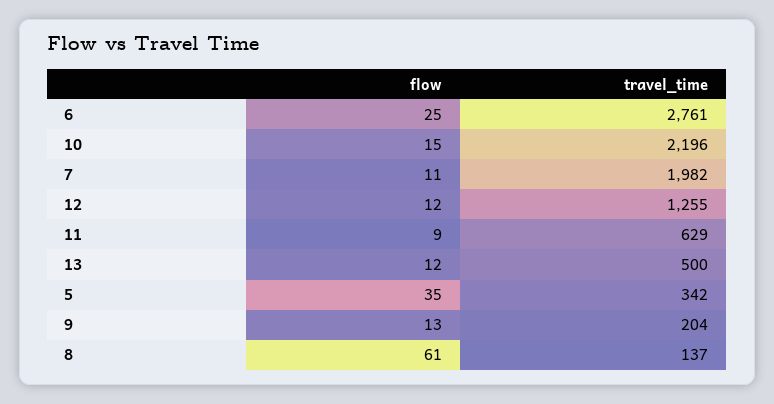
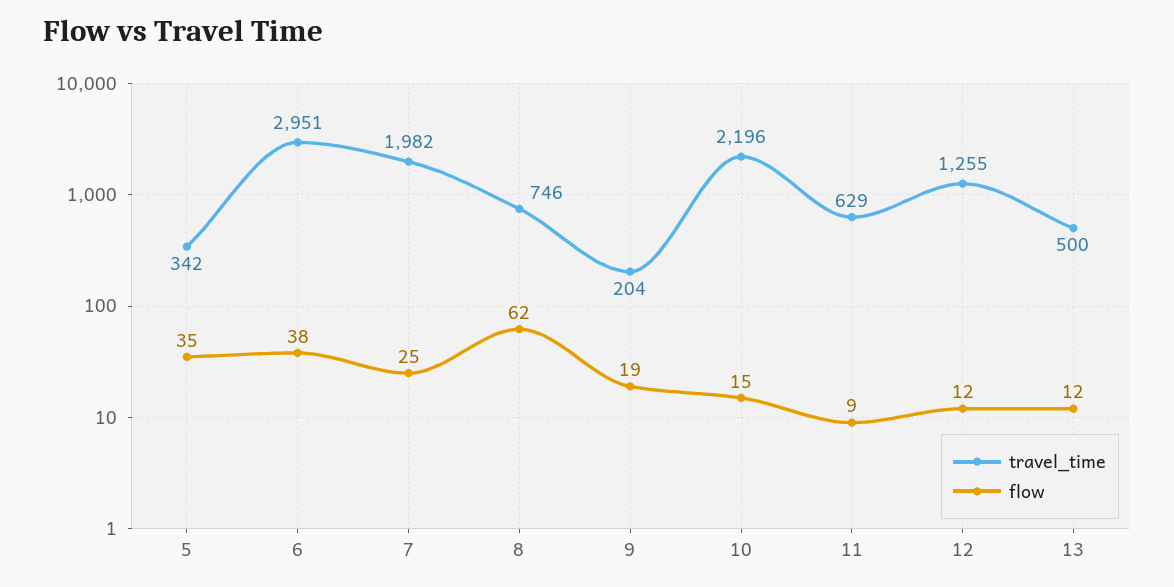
  {
    "flow": {
-     "6": 25,
+     "6": 38,
      "10": 15,
-     "7": 11,
+     "7": 25,
      "12": 12,
      "11": 9,
      "13": 12,
      "5": 35,
-     "9": 13,
+     "9": 19,
-     "8": 61
+     "8": 62
    },
    "travel_time": {
-     "6": 2761,
+     "6": 2951,
      "10": 2196,
      "7": 1982,
      "12": 1255,
      "11": 629,
      "13": 500,
      "5": 342,
      "9": 204,
-     "8": 137
+     "8": 746
    }
  }

